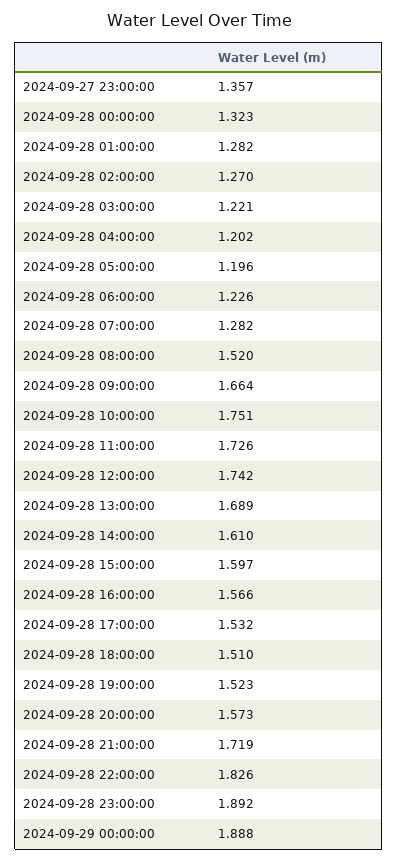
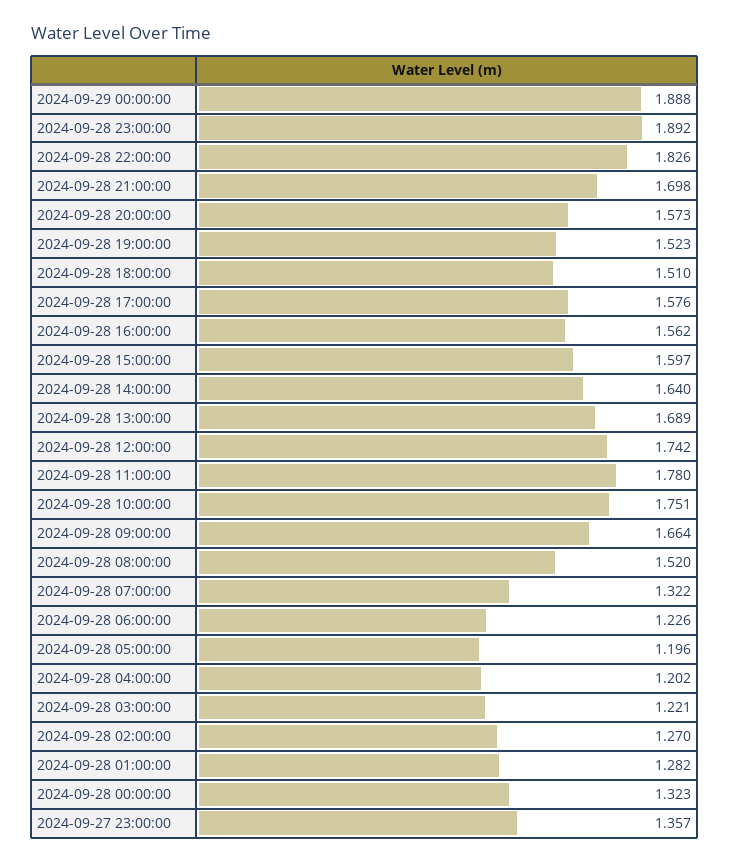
  {
    "2024-09-27 23:00:00": 1.357,
    "2024-09-28 00:00:00": 1.323,
    "2024-09-28 01:00:00": 1.282,
    "2024-09-28 02:00:00": 1.27,
    "2024-09-28 03:00:00": 1.221,
    "2024-09-28 04:00:00": 1.202,
    "2024-09-28 05:00:00": 1.196,
    "2024-09-28 06:00:00": 1.226,
-   "2024-09-28 07:00:00": 1.282,
+   "2024-09-28 07:00:00": 1.322,
    "2024-09-28 08:00:00": 1.52,
    "2024-09-28 09:00:00": 1.664,
    "2024-09-28 10:00:00": 1.751,
-   "2024-09-28 11:00:00": 1.726,
+   "2024-09-28 11:00:00": 1.78,
    "2024-09-28 12:00:00": 1.742,
    "2024-09-28 13:00:00": 1.689,
-   "2024-09-28 14:00:00": 1.61,
+   "2024-09-28 14:00:00": 1.64,
    "2024-09-28 15:00:00": 1.597,
-   "2024-09-28 16:00:00": 1.566,
+   "2024-09-28 16:00:00": 1.562,
-   "2024-09-28 17:00:00": 1.532,
+   "2024-09-28 17:00:00": 1.576,
    "2024-09-28 18:00:00": 1.51,
    "2024-09-28 19:00:00": 1.523,
    "2024-09-28 20:00:00": 1.573,
-   "2024-09-28 21:00:00": 1.719,
+   "2024-09-28 21:00:00": 1.698,
    "2024-09-28 22:00:00": 1.826,
    "2024-09-28 23:00:00": 1.892,
    "2024-09-29 00:00:00": 1.888
  }

